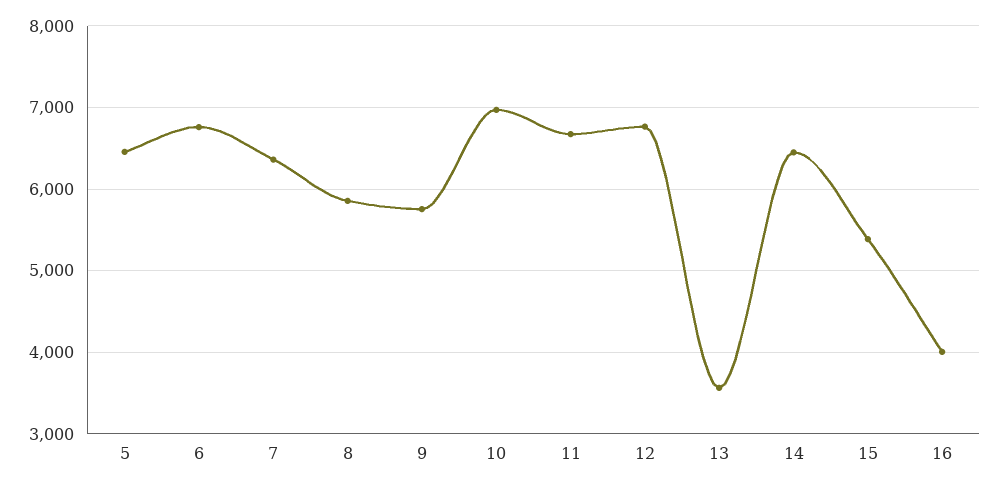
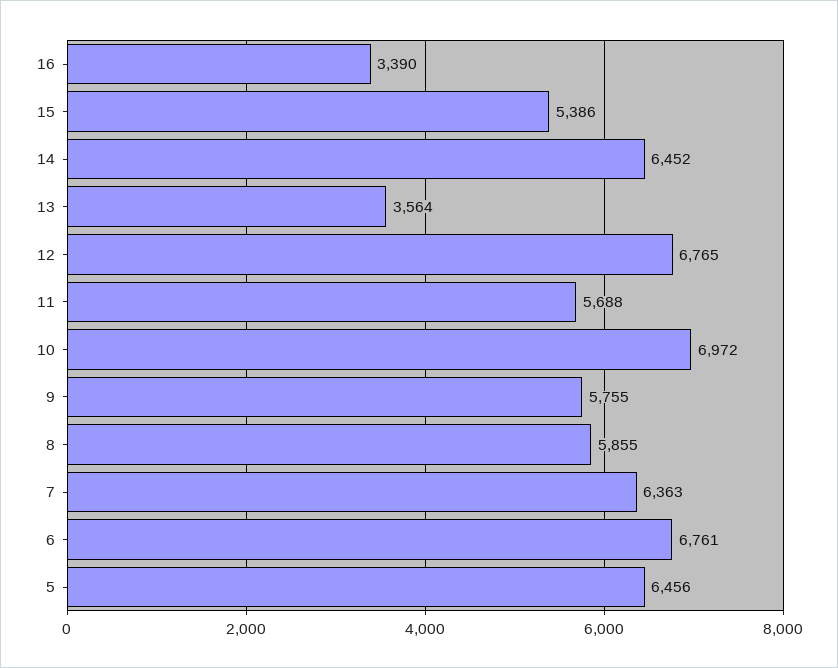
  {
    "5": 6456,
    "6": 6761,
    "7": 6363,
    "8": 5855,
    "9": 5755,
    "10": 6972,
-   "11": 6700,
+   "11": 5688,
    "12": 6765,
    "13": 3564,
    "14": 6452,
    "15": 5386,
-   "16": 4000
+   "16": 3390
  }

